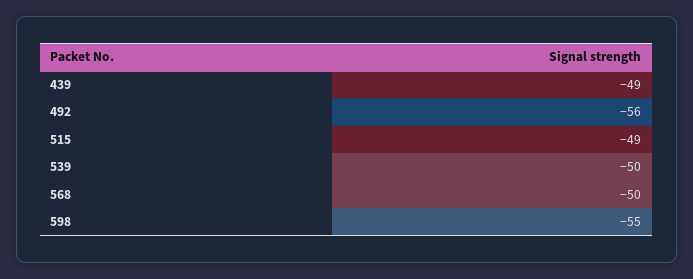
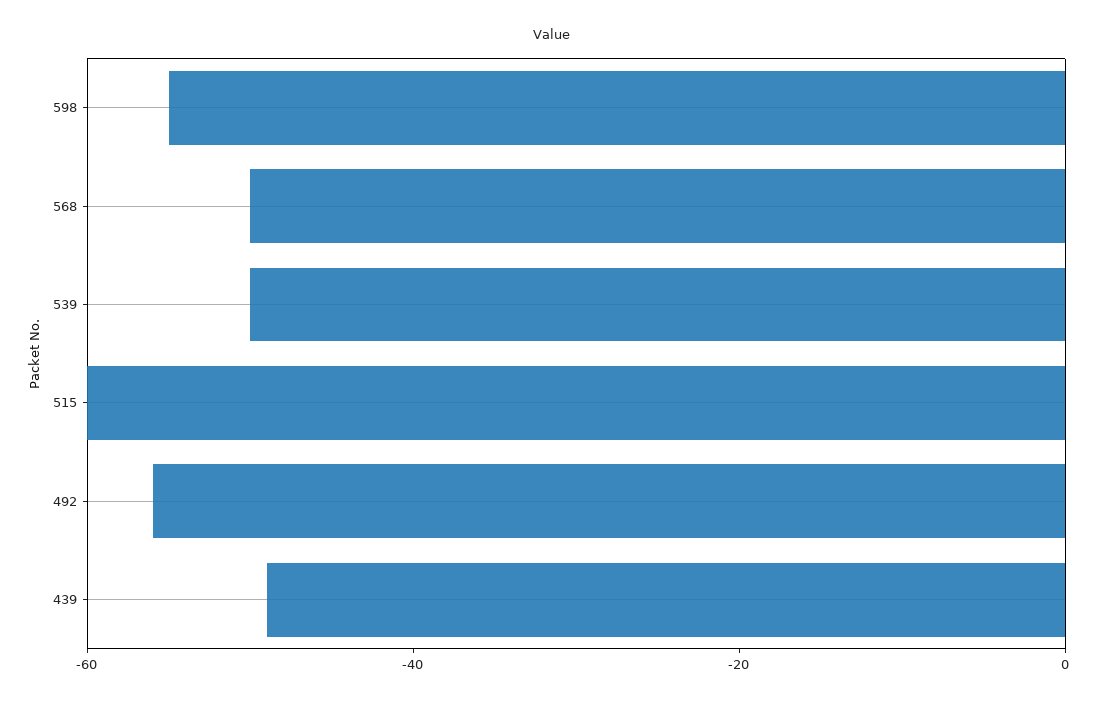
  {
    "439": -49,
    "492": -56,
-   "515": -49,
+   "515": -60,
    "539": -50,
    "568": -50,
    "598": -55
  }

